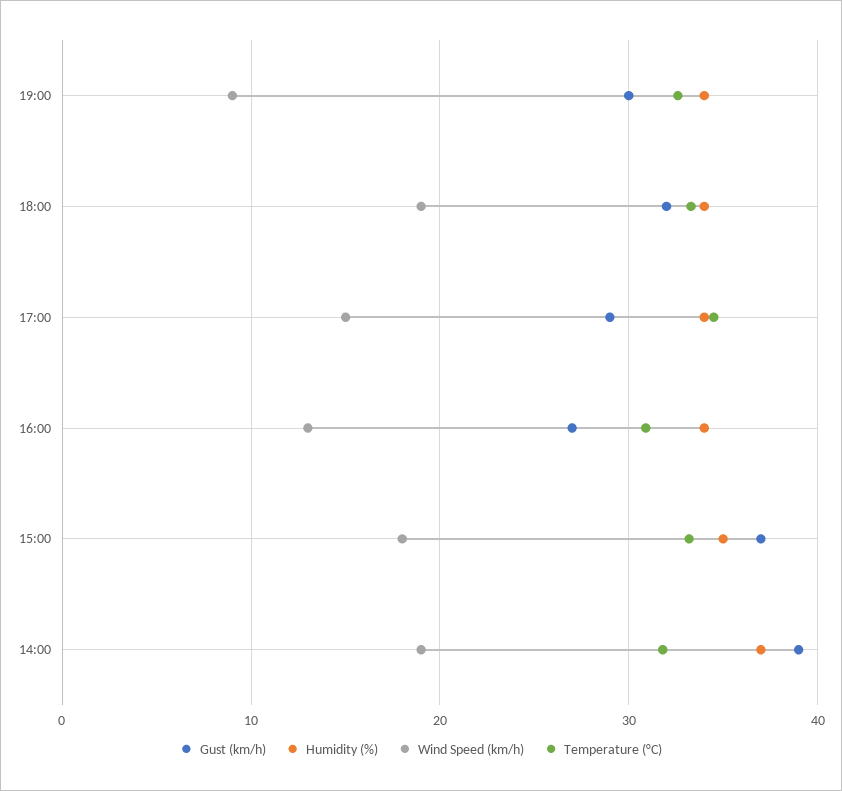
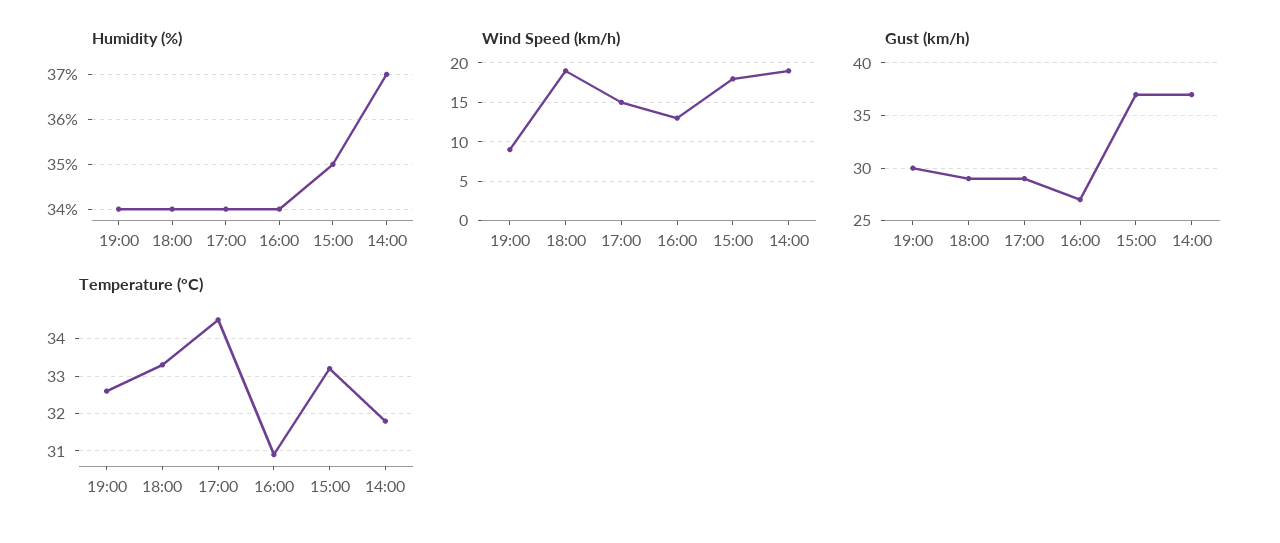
  {
    "Gust (km/h)": {
      "19:00": 30,
-     "18:00": 32,
+     "18:00": 29,
      "17:00": 29,
      "16:00": 27,
      "15:00": 37,
-     "14:00": 39
+     "14:00": 37
    },
    "Humidity (%)": {
      "19:00": 34,
      "18:00": 34,
      "17:00": 34,
      "16:00": 34,
      "15:00": 35,
      "14:00": 37
    },
    "Wind Speed (km/h)": {
      "19:00": 9,
      "18:00": 19,
      "17:00": 15,
      "16:00": 13,
      "15:00": 18,
      "14:00": 19
    },
    "Temperature (°C)": {
      "19:00": 32.5,
      "18:00": 33.5,
      "17:00": 34.5,
      "16:00": 31,
      "15:00": 33,
      "14:00": 32
    }
  }

